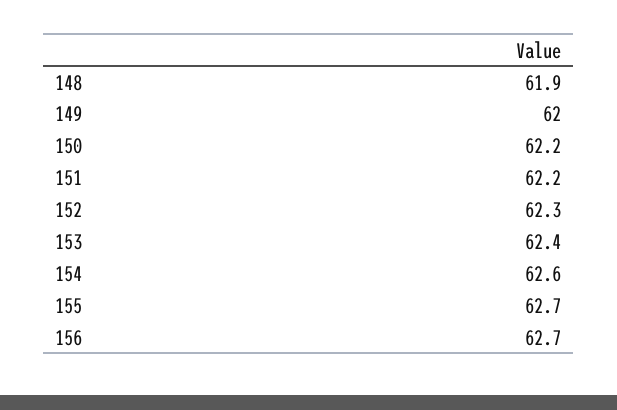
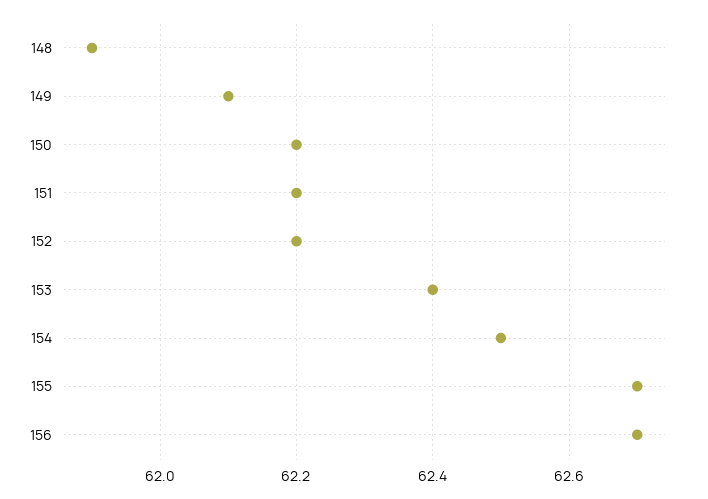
  {
    "148": 61.9,
-   "149": 62,
+   "149": 62.1,
    "150": 62.2,
    "151": 62.2,
-   "152": 62.3,
+   "152": 62.2,
    "153": 62.4,
-   "154": 62.6,
+   "154": 62.5,
    "155": 62.7,
    "156": 62.7
  }

